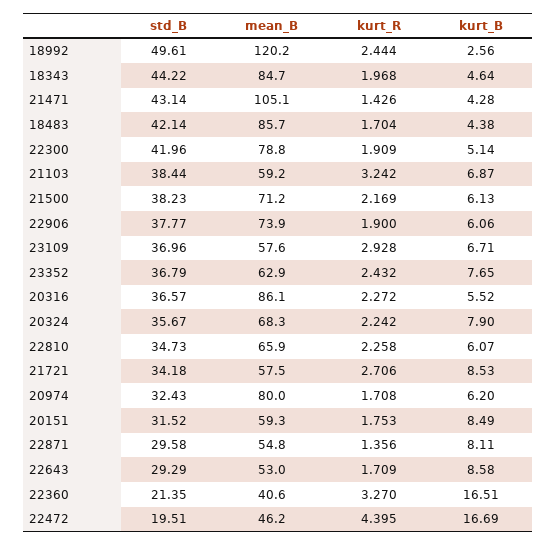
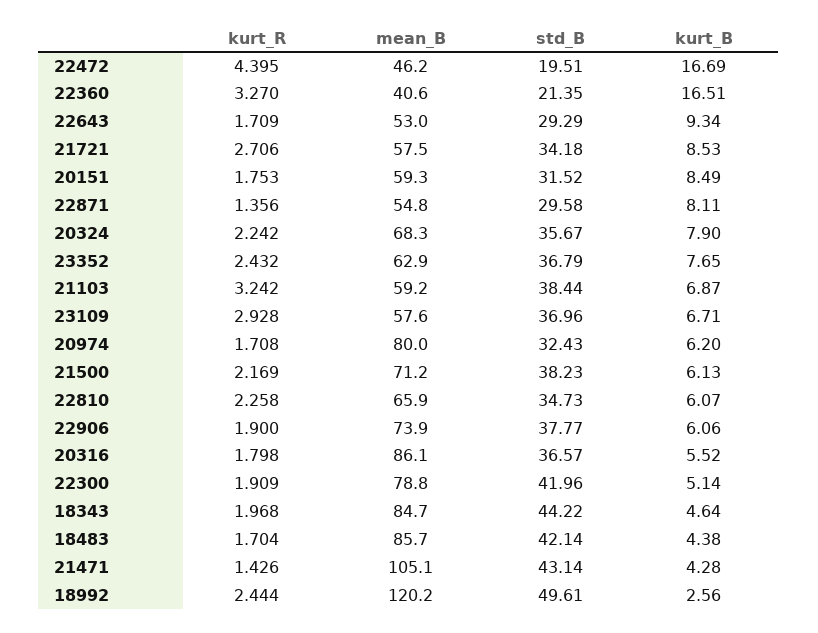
  {
    "std_B": {
      "18992": 49.61,
      "18343": 44.22,
      "21471": 43.14,
      "18483": 42.14,
      "22300": 41.96,
      "21103": 38.44,
      "21500": 38.23,
      "22906": 37.77,
      "23109": 36.96,
      "23352": 36.79,
      "20316": 36.57,
      "20324": 35.67,
      "22810": 34.73,
      "21721": 34.18,
      "20974": 32.43,
      "20151": 31.52,
      "22871": 29.58,
      "22643": 29.29,
      "22360": 21.35,
      "22472": 19.51
    },
    "mean_B": {
      "18992": 120.2,
      "18343": 84.7,
      "21471": 105.1,
      "18483": 85.7,
      "22300": 78.8,
      "21103": 59.2,
      "21500": 71.2,
      "22906": 73.9,
      "23109": 57.6,
      "23352": 62.9,
      "20316": 86.1,
      "20324": 68.3,
      "22810": 65.9,
      "21721": 57.5,
      "20974": 80,
      "20151": 59.3,
      "22871": 54.8,
      "22643": 53,
      "22360": 40.6,
      "22472": 46.2
    },
    "kurt_R": {
      "18992": 2.444,
      "18343": 1.968,
      "21471": 1.426,
      "18483": 1.704,
      "22300": 1.909,
      "21103": 3.242,
      "21500": 2.169,
      "22906": 1.9,
      "23109": 2.928,
      "23352": 2.432,
-     "20316": 2.272,
+     "20316": 1.798,
      "20324": 2.242,
      "22810": 2.258,
      "21721": 2.706,
      "20974": 1.708,
      "20151": 1.753,
      "22871": 1.356,
      "22643": 1.709,
      "22360": 3.27,
      "22472": 4.395
    },
    "kurt_B": {
      "18992": 2.56,
      "18343": 4.64,
      "21471": 4.28,
      "18483": 4.38,
      "22300": 5.14,
      "21103": 6.87,
      "21500": 6.13,
      "22906": 6.06,
      "23109": 6.71,
      "23352": 7.65,
      "20316": 5.52,
      "20324": 7.9,
      "22810": 6.07,
      "21721": 8.53,
      "20974": 6.2,
      "20151": 8.49,
      "22871": 8.11,
-     "22643": 8.58,
+     "22643": 9.34,
      "22360": 16.51,
      "22472": 16.69
    }
  }

